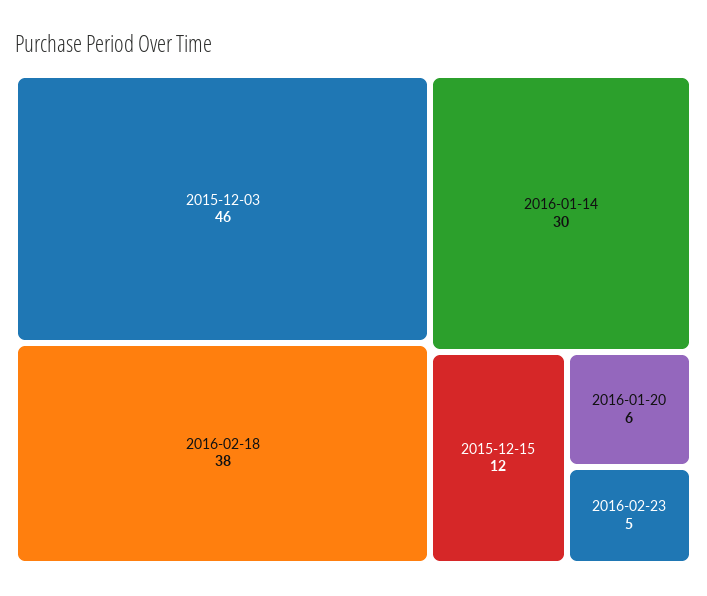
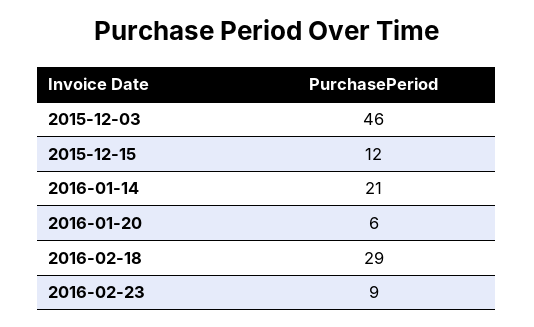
  {
    "2015-12-03": 46,
-   "2016-02-18": 38,
+   "2016-02-18": 29,
-   "2016-01-14": 30,
+   "2016-01-14": 21,
    "2015-12-15": 12,
    "2016-01-20": 6,
-   "2016-02-23": 5
+   "2016-02-23": 9
  }

